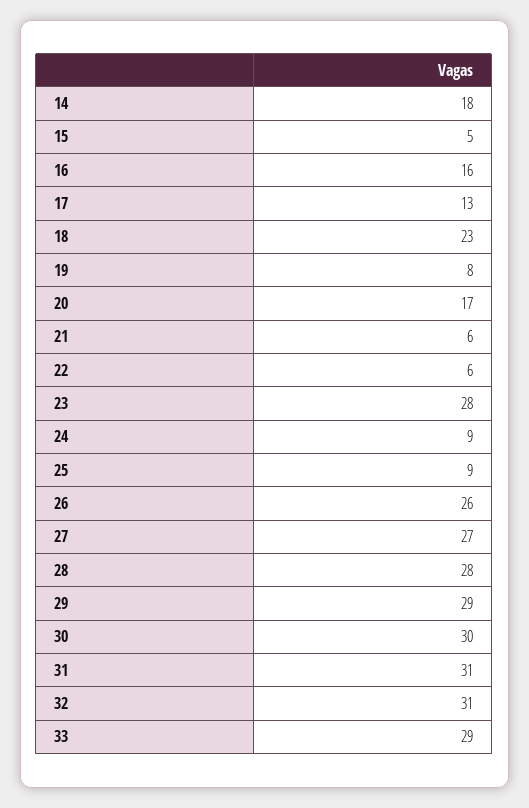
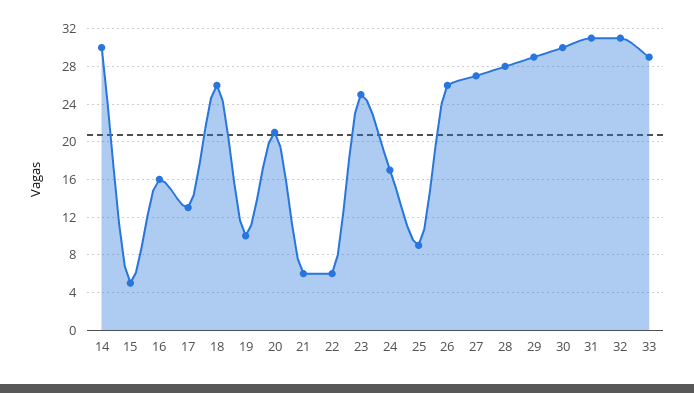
  {
-   "14": 18,
+   "14": 30,
    "15": 5,
    "16": 16,
    "17": 13,
-   "18": 23,
+   "18": 26,
-   "19": 8,
+   "19": 10,
-   "20": 17,
+   "20": 21,
    "21": 6,
    "22": 6,
-   "23": 28,
+   "23": 25,
-   "24": 9,
+   "24": 17,
    "25": 9,
    "26": 26,
    "27": 27,
    "28": 28,
    "29": 29,
    "30": 30,
    "31": 31,
    "32": 31,
    "33": 29
  }

